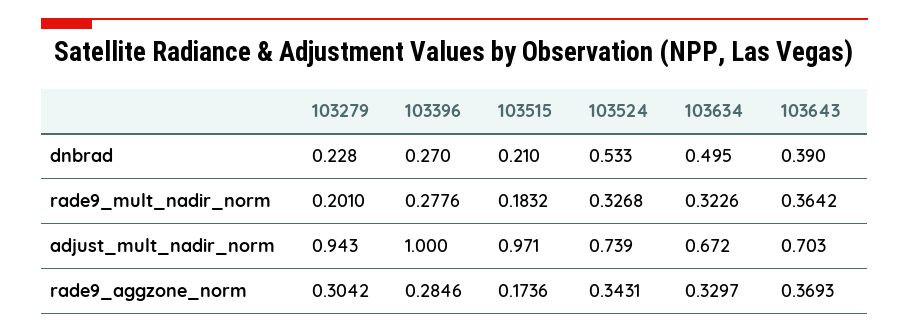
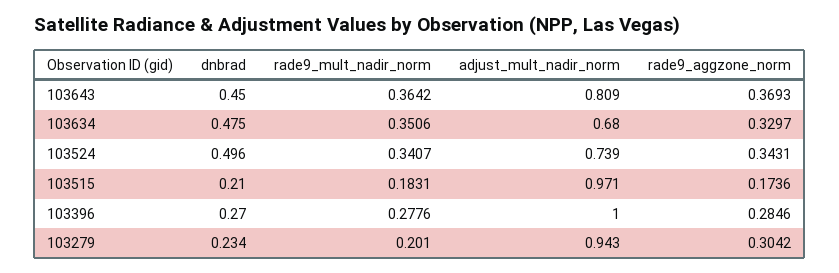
  {
    "103279": {
-     "dnbrad": 0.228,
+     "dnbrad": 0.234,
      "rade9_mult_nadir_norm": 0.201,
      "adjust_mult_nadir_norm": 0.943,
      "rade9_aggzone_norm": 0.3042
    },
    "103396": {
      "dnbrad": 0.27,
      "rade9_mult_nadir_norm": 0.2776,
      "adjust_mult_nadir_norm": 1,
      "rade9_aggzone_norm": 0.2846
    },
    "103515": {
      "dnbrad": 0.21,
-     "rade9_mult_nadir_norm": 0.1832,
+     "rade9_mult_nadir_norm": 0.1831,
      "adjust_mult_nadir_norm": 0.971,
      "rade9_aggzone_norm": 0.1736
    },
    "103524": {
-     "dnbrad": 0.533,
+     "dnbrad": 0.496,
-     "rade9_mult_nadir_norm": 0.3268,
+     "rade9_mult_nadir_norm": 0.3407,
      "adjust_mult_nadir_norm": 0.739,
      "rade9_aggzone_norm": 0.3431
    },
    "103634": {
-     "dnbrad": 0.495,
+     "dnbrad": 0.475,
-     "rade9_mult_nadir_norm": 0.3226,
+     "rade9_mult_nadir_norm": 0.3506,
-     "adjust_mult_nadir_norm": 0.672,
+     "adjust_mult_nadir_norm": 0.68,
      "rade9_aggzone_norm": 0.3297
    },
    "103643": {
-     "dnbrad": 0.39,
+     "dnbrad": 0.45,
      "rade9_mult_nadir_norm": 0.3642,
-     "adjust_mult_nadir_norm": 0.703,
+     "adjust_mult_nadir_norm": 0.809,
      "rade9_aggzone_norm": 0.3693
    }
  }

